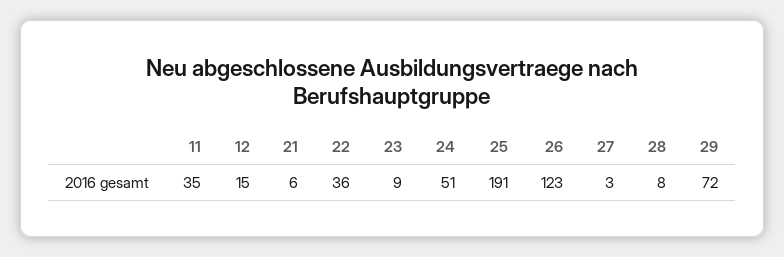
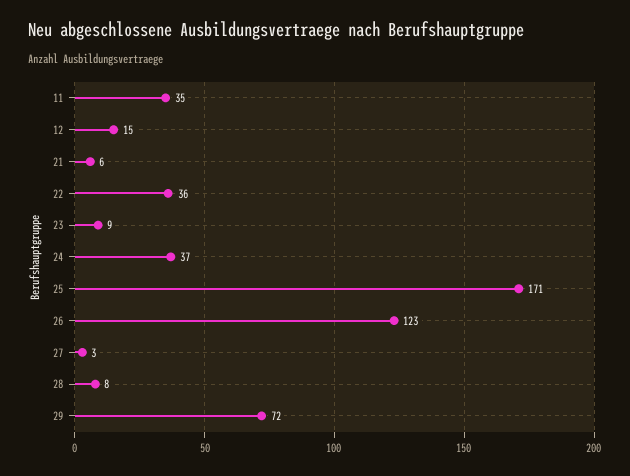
  {
    "11": 35,
    "12": 15,
    "21": 6,
    "22": 36,
    "23": 9,
-   "24": 51,
+   "24": 37,
-   "25": 191,
+   "25": 171,
    "26": 123,
    "27": 3,
    "28": 8,
    "29": 72
  }

